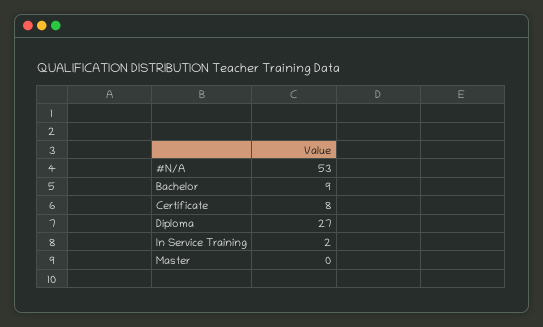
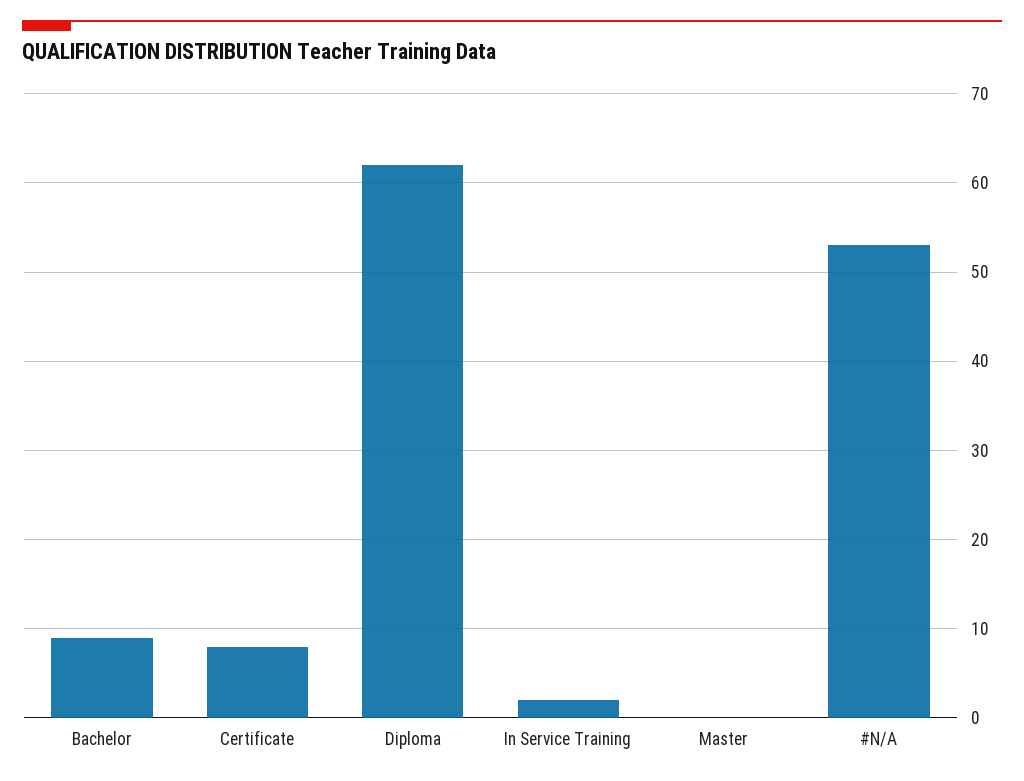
  {
    "#N/A": 53,
    "Bachelor": 9,
    "Certificate": 8,
-   "Diploma": 27,
+   "Diploma": 62,
    "In Service Training": 2,
    "Master": 0
  }

